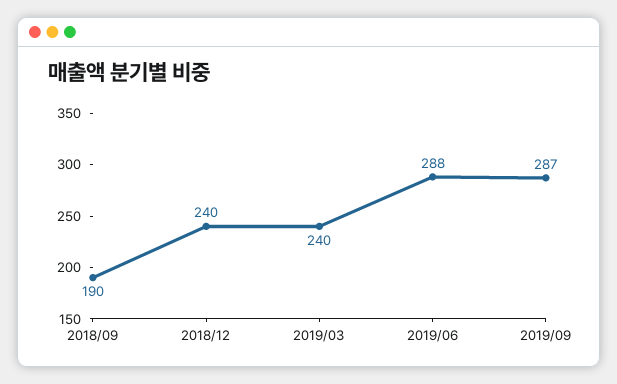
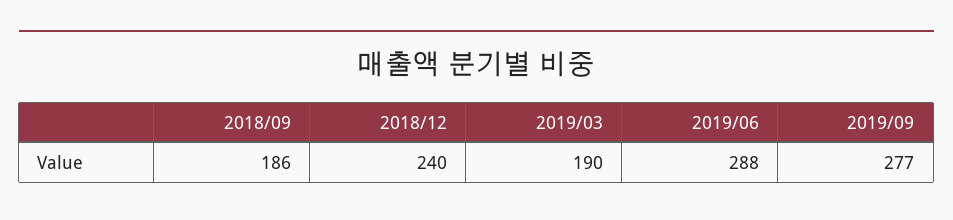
  {
-   "2018/09": 190,
+   "2018/09": 186,
    "2018/12": 240,
-   "2019/03": 240,
+   "2019/03": 190,
    "2019/06": 288,
-   "2019/09": 287
+   "2019/09": 277
  }

